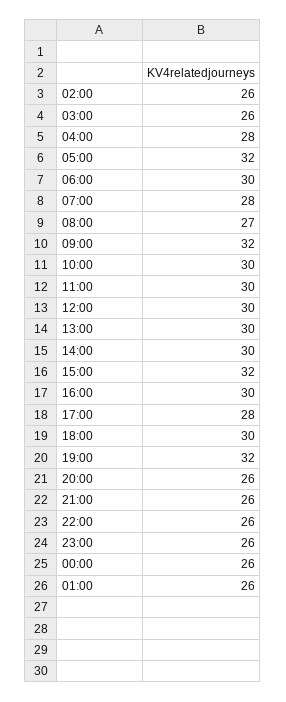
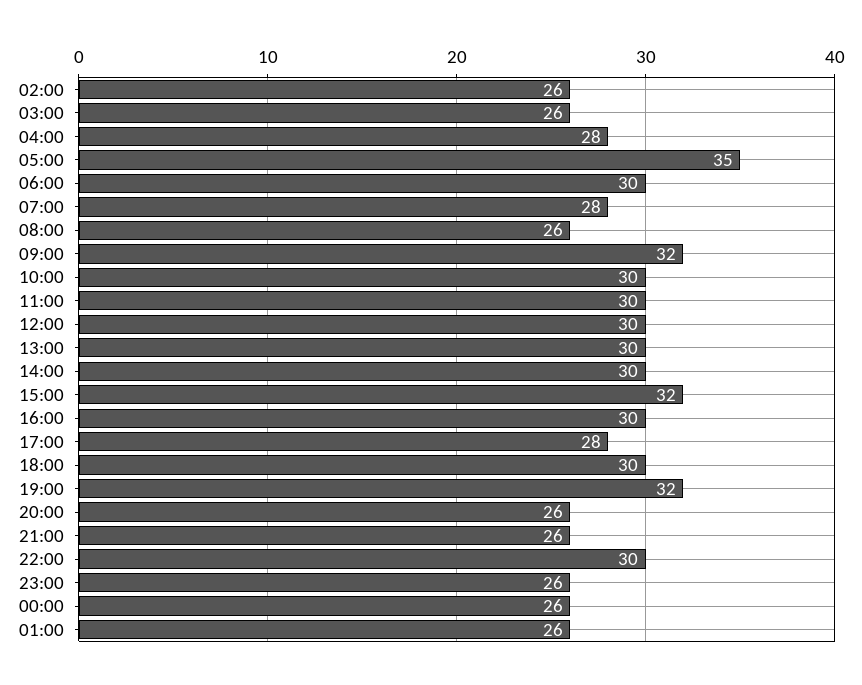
  {
    "02:00": 26,
    "03:00": 26,
    "04:00": 28,
-   "05:00": 32,
+   "05:00": 35,
    "06:00": 30,
    "07:00": 28,
-   "08:00": 27,
+   "08:00": 26,
    "09:00": 32,
    "10:00": 30,
    "11:00": 30,
    "12:00": 30,
    "13:00": 30,
    "14:00": 30,
    "15:00": 32,
    "16:00": 30,
    "17:00": 28,
    "18:00": 30,
    "19:00": 32,
    "20:00": 26,
    "21:00": 26,
-   "22:00": 26,
+   "22:00": 30,
    "23:00": 26,
    "00:00": 26,
    "01:00": 26
  }

